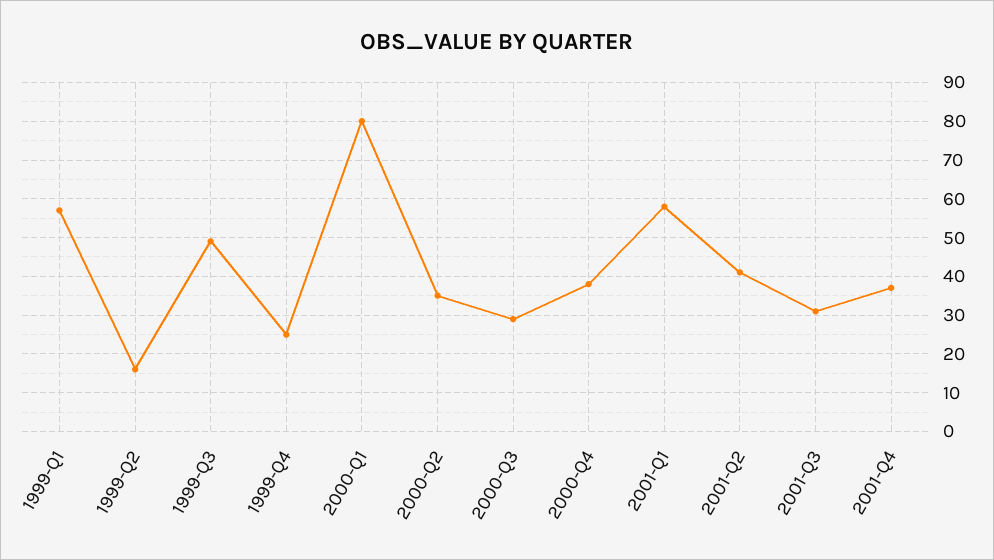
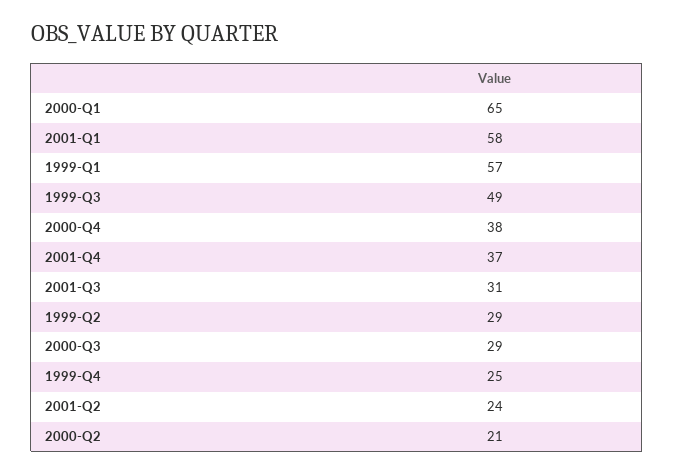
  {
    "1999-Q1": 57,
-   "1999-Q2": 15,
+   "1999-Q2": 29,
    "1999-Q3": 49,
    "1999-Q4": 25,
-   "2000-Q1": 80,
+   "2000-Q1": 65,
-   "2000-Q2": 35,
+   "2000-Q2": 21,
    "2000-Q3": 29,
    "2000-Q4": 38,
    "2001-Q1": 58,
-   "2001-Q2": 40,
+   "2001-Q2": 24,
    "2001-Q3": 31,
    "2001-Q4": 37
  }

